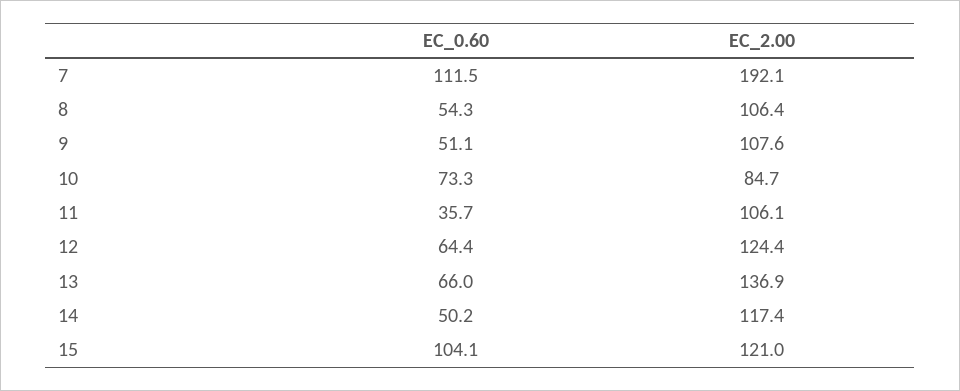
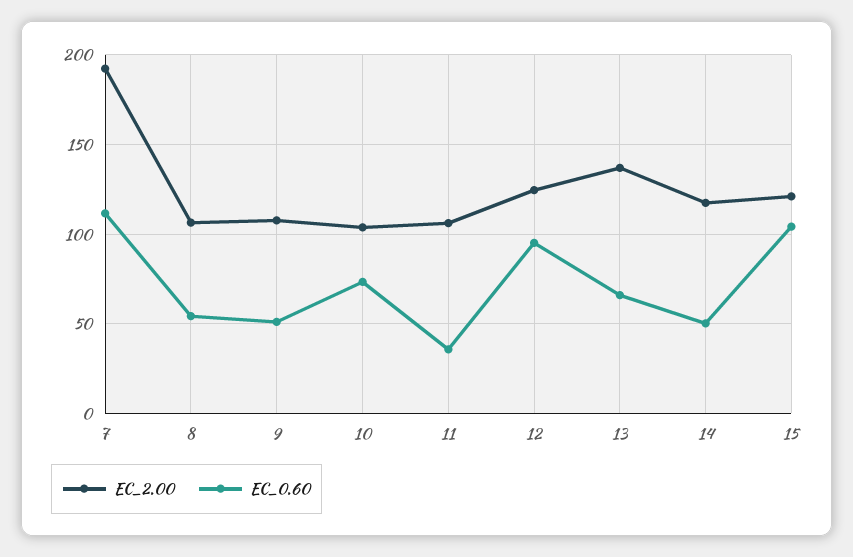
  {
    "EC_0.60": {
      "7": 111.5,
      "8": 54.3,
      "9": 51.1,
      "10": 73.3,
      "11": 35.7,
-     "12": 64.4,
+     "12": 95,
      "13": 66,
      "14": 50.2,
      "15": 104.1
    },
    "EC_2.00": {
      "7": 192.1,
      "8": 106.4,
      "9": 107.6,
-     "10": 84.7,
+     "10": 105,
      "11": 106.1,
      "12": 124.4,
      "13": 136.9,
      "14": 117.4,
      "15": 121
    }
  }

